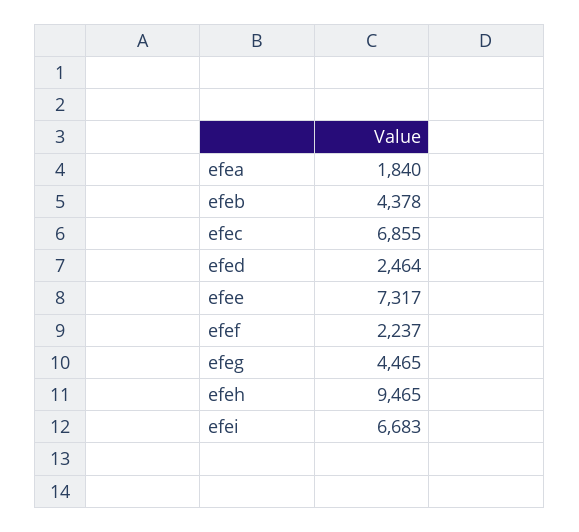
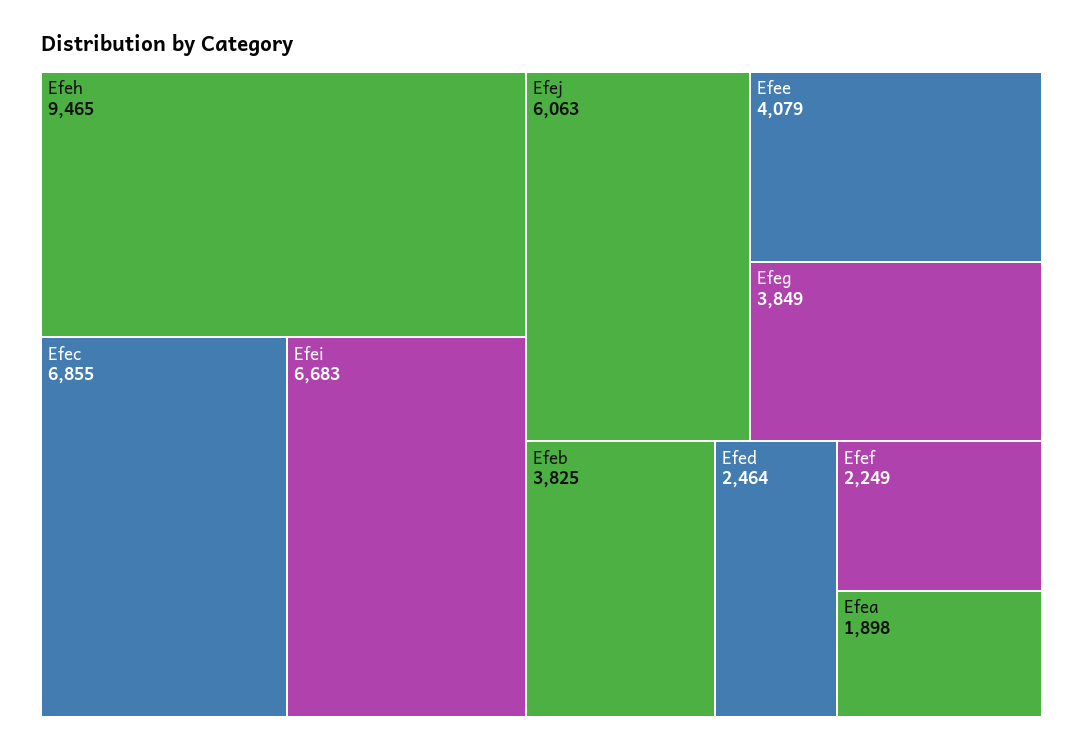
  {
-   "efea": 1840,
+   "efea": 1898,
-   "efeb": 4378,
+   "efeb": 3825,
    "efec": 6855,
    "efed": 2464,
-   "efee": 7317,
+   "efee": 4079,
-   "efef": 2237,
+   "efef": 2249,
-   "efeg": 4465,
+   "efeg": 3849,
    "efeh": 9465,
-   "efei": 6683
+   "efei": 6683,
+   "Efej": 6063
  }

